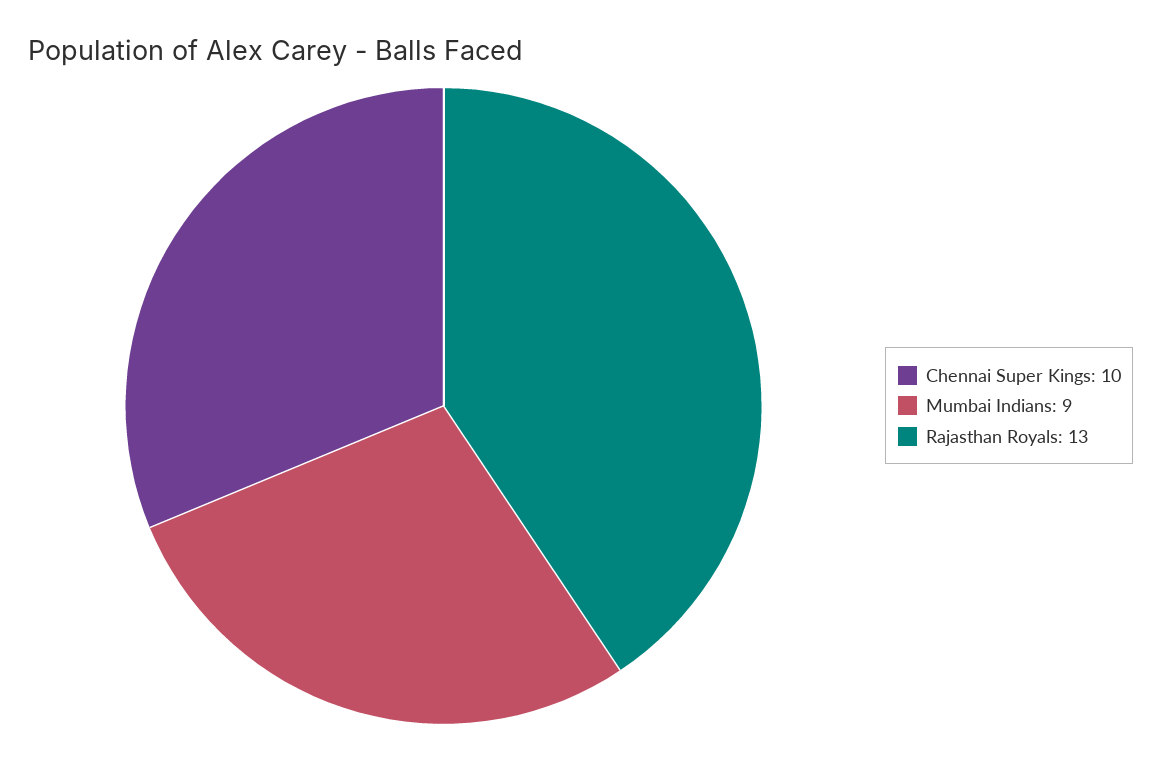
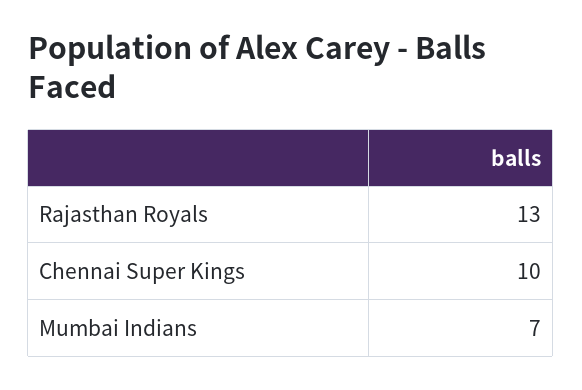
  {
    "Chennai Super Kings": 10,
-   "Mumbai Indians": 9,
+   "Mumbai Indians": 7,
    "Rajasthan Royals": 13
  }

